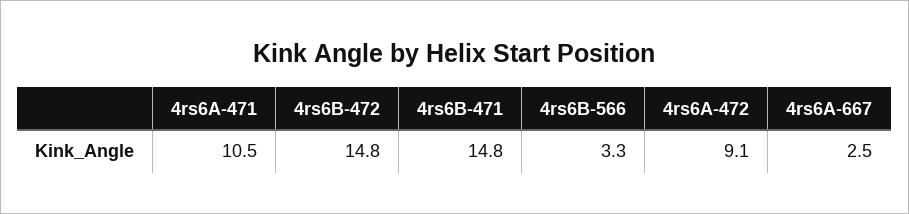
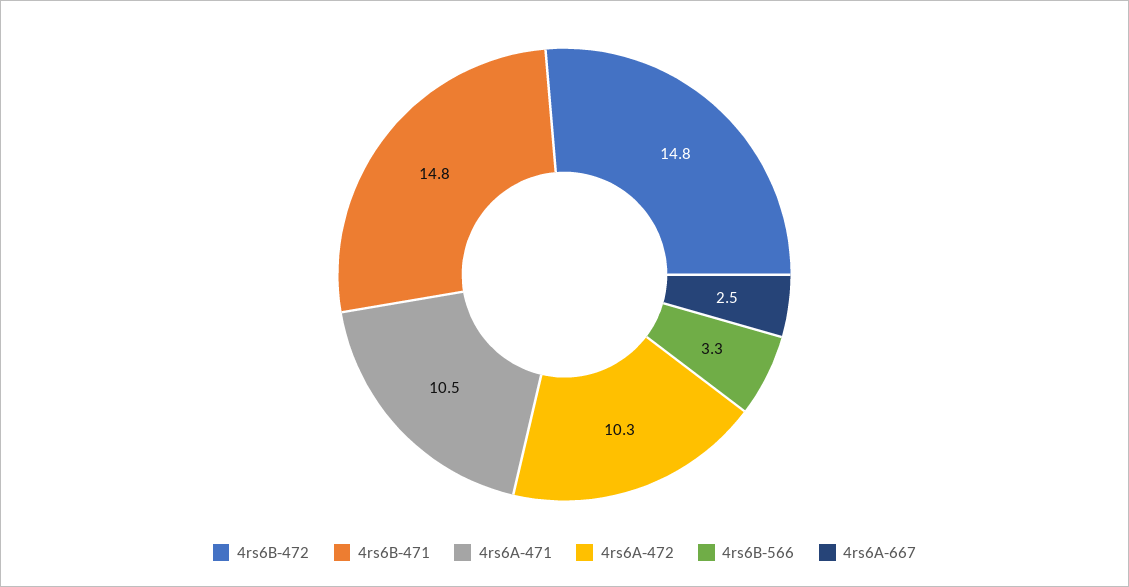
  {
    "4rs6A-471": 10.5,
    "4rs6B-472": 14.8,
    "4rs6B-471": 14.8,
    "4rs6B-566": 3.3,
-   "4rs6A-472": 9.1,
+   "4rs6A-472": 10.3,
    "4rs6A-667": 2.5
  }

